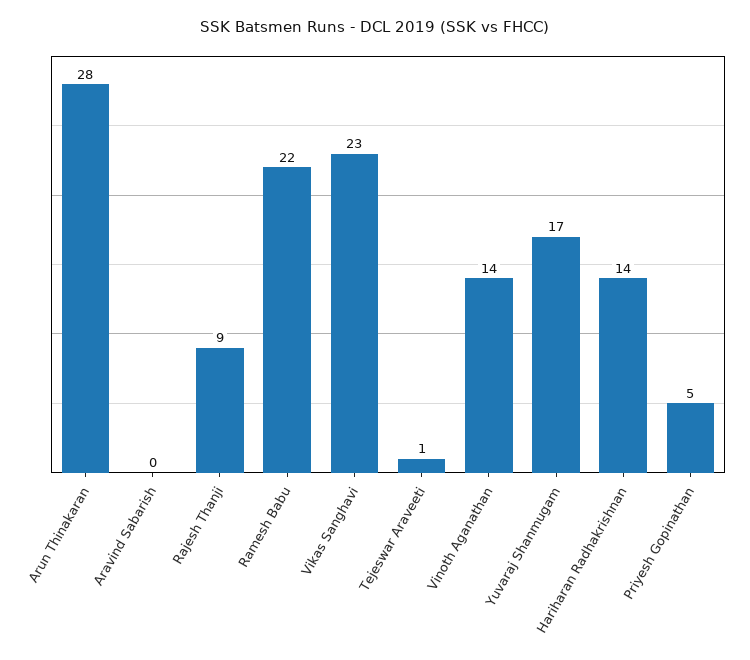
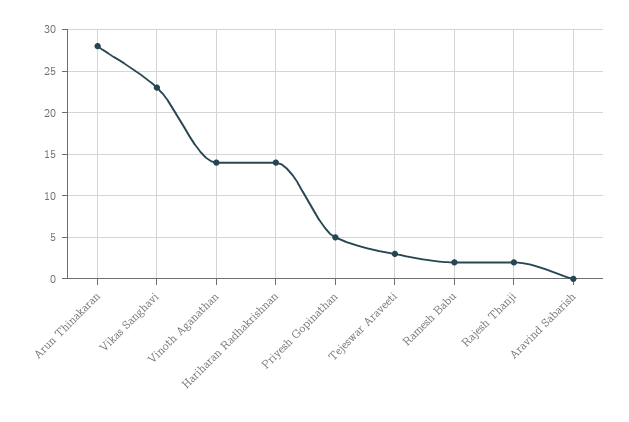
  {
    "Arun Thinakaran": 28,
    "Aravind Sabarish": 0,
-   "Rajesh Thanji": 9,
+   "Rajesh Thanji": 2,
-   "Ramesh Babu": 22,
+   "Ramesh Babu": 2,
    "Vikas Sanghavi": 23,
-   "Tejeswar Araveeti": 1,
+   "Tejeswar Araveeti": 3,
    "Vinoth Aganathan": 14,
-   "Yuvaraj Shanmugam": 17,
    "Hariharan Radhakrishnan": 14,
    "Priyesh Gopinathan": 5
  }

